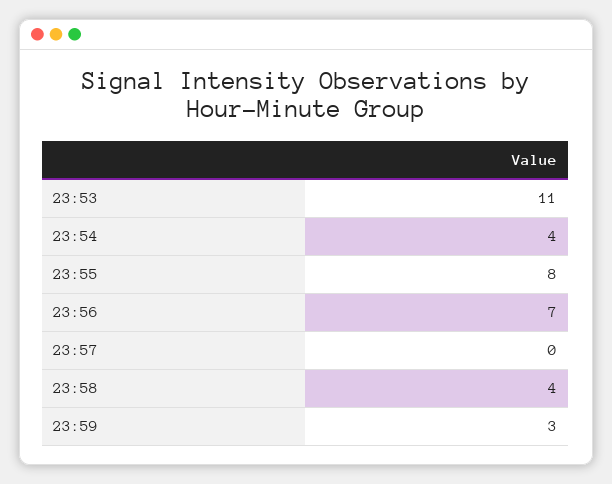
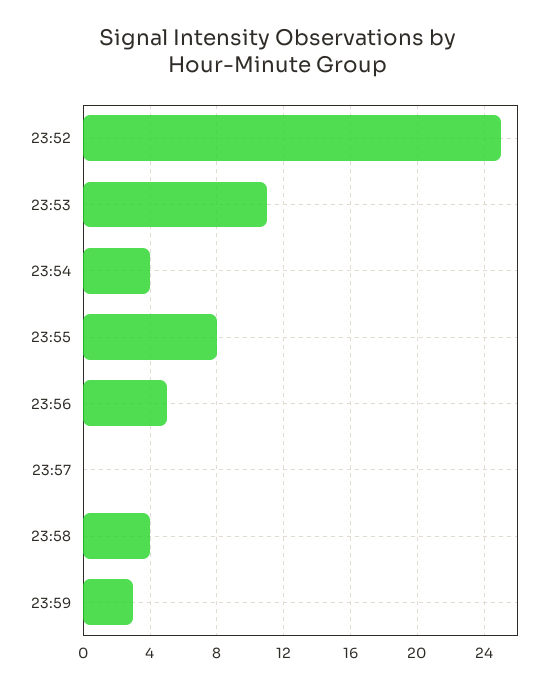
  {
    "23:53": 11,
    "23:54": 4,
    "23:55": 8,
-   "23:56": 7,
+   "23:56": 5,
    "23:57": 0,
    "23:58": 4,
-   "23:59": 3
+   "23:59": 3,
+   "23:52": 25
  }

